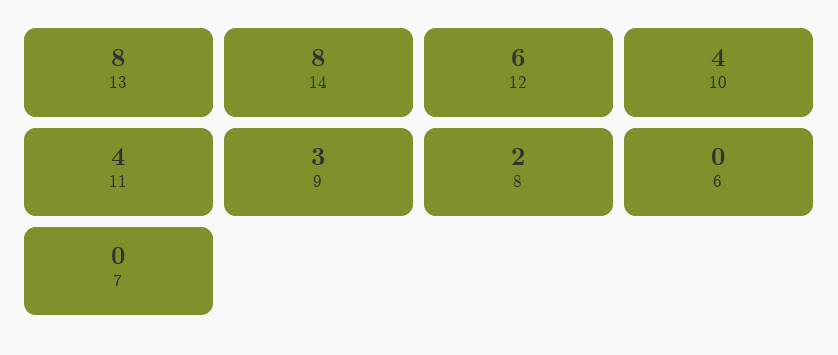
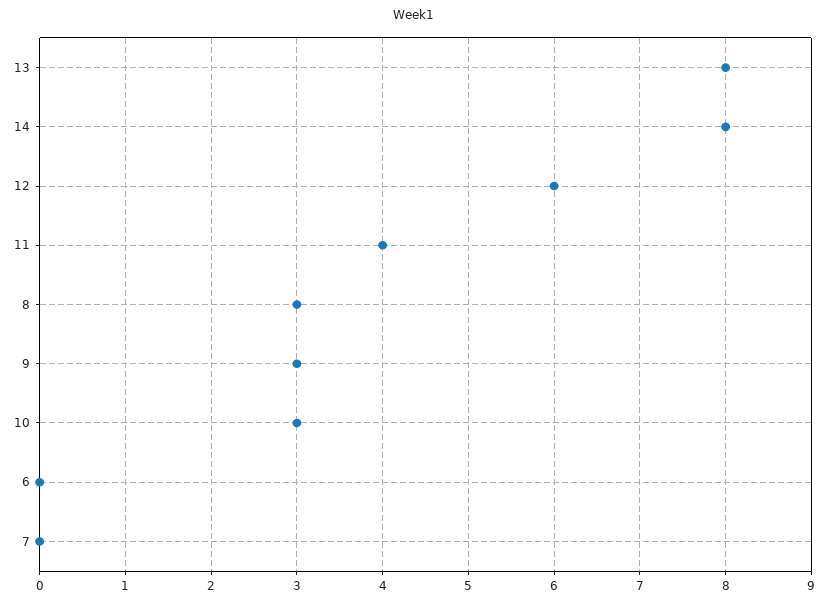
  {
    "13": 8,
    "14": 8,
    "12": 6,
-   "10": 4,
+   "10": 3,
    "11": 4,
    "9": 3,
-   "8": 2,
+   "8": 3,
    "6": 0,
    "7": 0
  }

